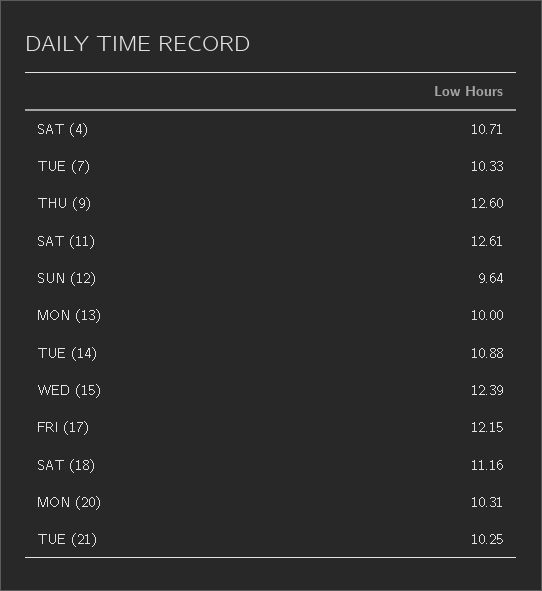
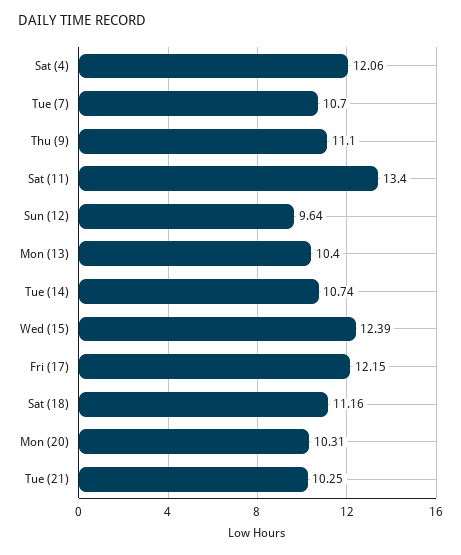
  {
-   "SAT (4)": 10.71,
+   "SAT (4)": 12.06,
-   "TUE (7)": 10.33,
+   "TUE (7)": 10.7,
-   "THU (9)": 12.6,
+   "THU (9)": 11.1,
-   "SAT (11)": 12.61,
+   "SAT (11)": 13.4,
    "SUN (12)": 9.64,
-   "MON (13)": 10,
+   "MON (13)": 10.4,
-   "TUE (14)": 10.88,
+   "TUE (14)": 10.74,
    "WED (15)": 12.39,
    "FRI (17)": 12.15,
    "SAT (18)": 11.16,
    "MON (20)": 10.31,
    "TUE (21)": 10.25
  }

